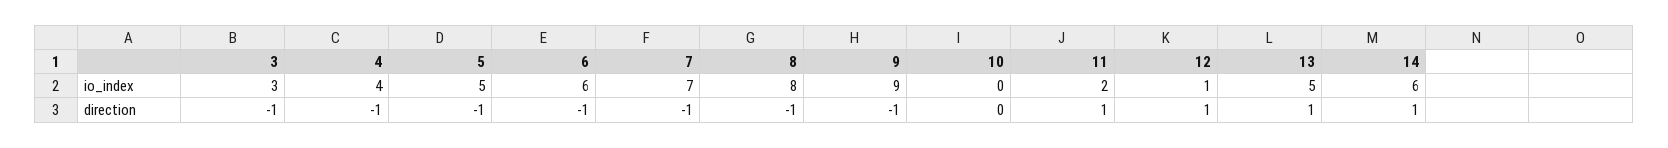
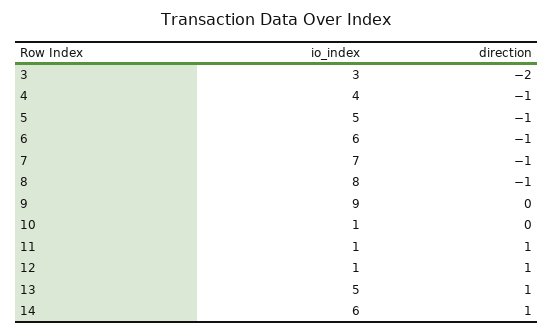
  {
    "3": {
      "io_index": 3,
-     "direction": -1
+     "direction": -2
    },
    "4": {
      "io_index": 4,
      "direction": -1
    },
    "5": {
      "io_index": 5,
      "direction": -1
    },
    "6": {
      "io_index": 6,
      "direction": -1
    },
    "7": {
      "io_index": 7,
      "direction": -1
    },
    "8": {
      "io_index": 8,
      "direction": -1
    },
    "9": {
      "io_index": 9,
-     "direction": -1
+     "direction": 0
    },
    "10": {
-     "io_index": 0,
+     "io_index": 1,
      "direction": 0
    },
    "11": {
-     "io_index": 2,
+     "io_index": 1,
      "direction": 1
    },
    "12": {
      "io_index": 1,
      "direction": 1
    },
    "13": {
      "io_index": 5,
      "direction": 1
    },
    "14": {
      "io_index": 6,
      "direction": 1
    }
  }

